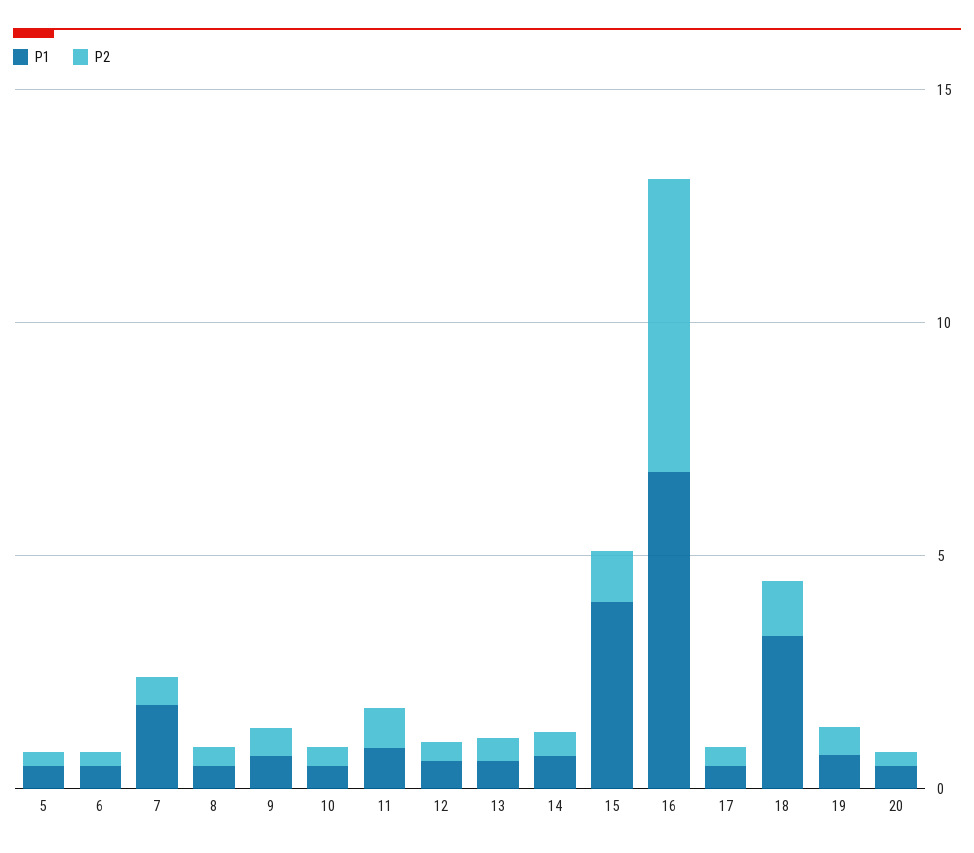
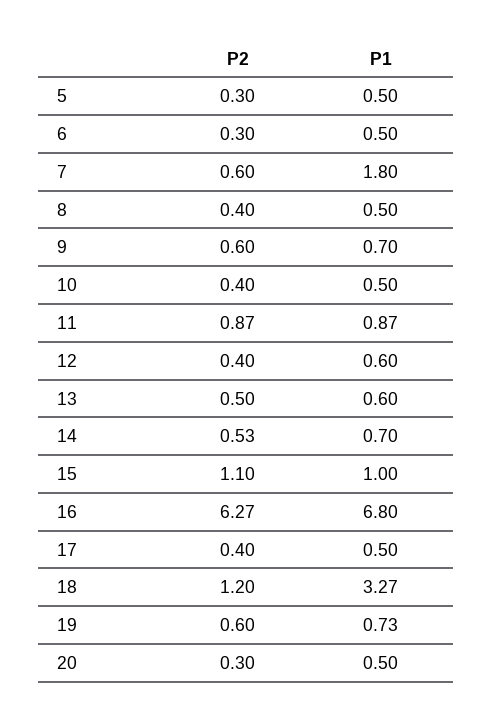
  {
    "P1": {
      "5": 0.5,
      "6": 0.5,
      "7": 1.8,
      "8": 0.5,
      "9": 0.7,
      "10": 0.5,
      "11": 0.87,
      "12": 0.6,
      "13": 0.6,
      "14": 0.7,
-     "15": 4,
+     "15": 1,
      "16": 6.8,
      "17": 0.5,
      "18": 3.27,
      "19": 0.73,
      "20": 0.5
    },
    "P2": {
      "5": 0.3,
      "6": 0.3,
      "7": 0.6,
      "8": 0.4,
      "9": 0.6,
      "10": 0.4,
      "11": 0.87,
      "12": 0.4,
      "13": 0.5,
      "14": 0.53,
      "15": 1.1,
      "16": 6.27,
      "17": 0.4,
      "18": 1.2,
      "19": 0.6,
      "20": 0.3
    }
  }

